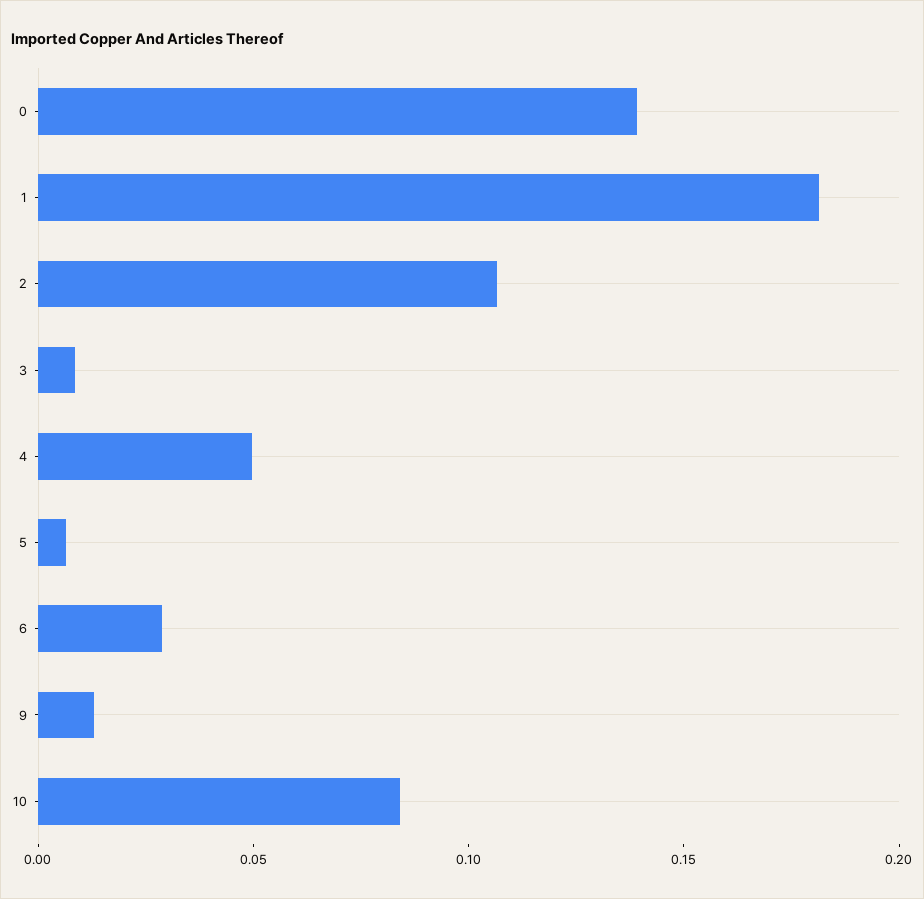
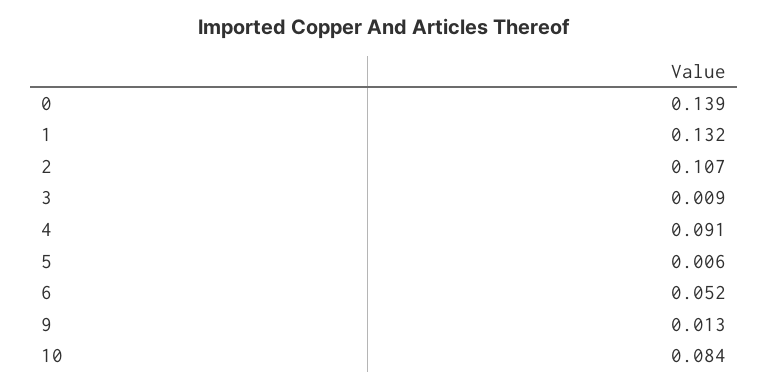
  {
    "0": 0.139,
-   "1": 0.18,
+   "1": 0.132,
    "2": 0.107,
    "3": 0.009,
-   "4": 0.05,
+   "4": 0.091,
    "5": 0.006,
-   "6": 0.03,
+   "6": 0.052,
    "9": 0.013,
    "10": 0.084
  }

